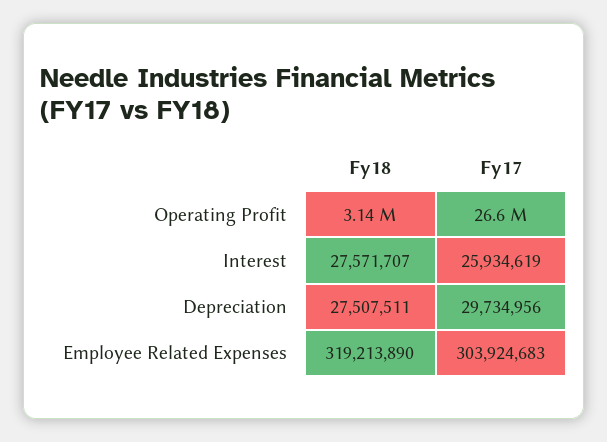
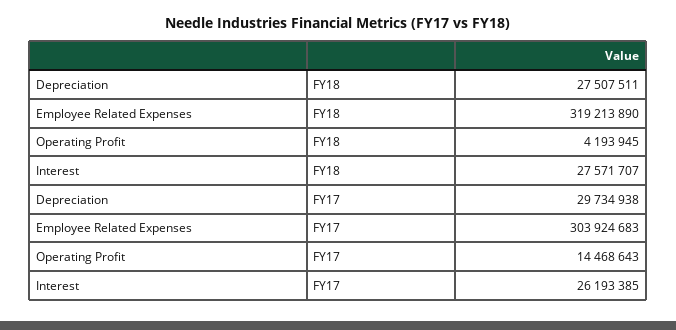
  {
    "Fy18": {
-     "Operating Profit": 3140000,
+     "Operating Profit": 4193945,
      "Interest": 27571707,
      "Depreciation": 27507511,
      "Employee Related Expenses": 319213890
    },
    "Fy17": {
-     "Operating Profit": 26600000,
+     "Operating Profit": 14468643,
-     "Interest": 25934619,
+     "Interest": 26193385,
-     "Depreciation": 29734956,
+     "Depreciation": 29734938,
      "Employee Related Expenses": 303924683
    }
  }

